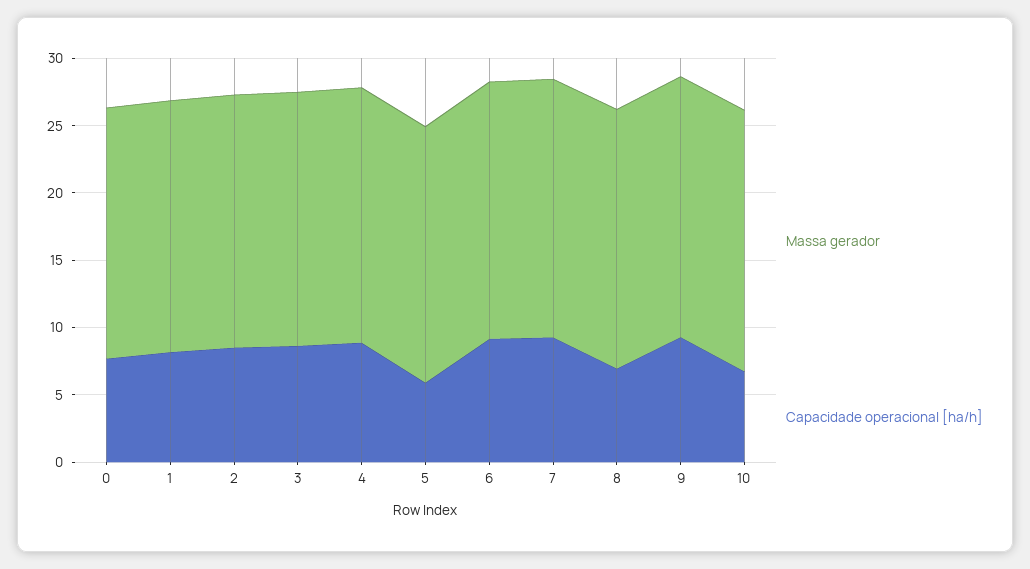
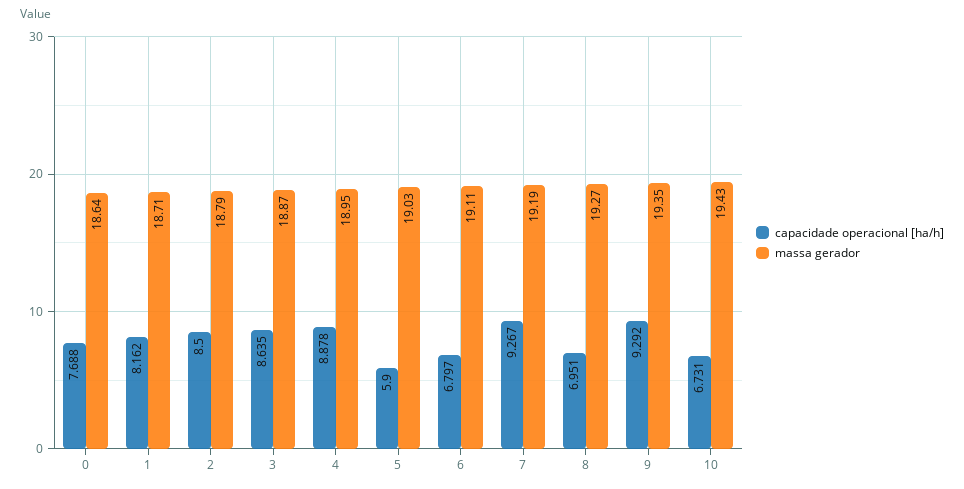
  {
    "Massa gerador": {
      "0": 18.64,
      "1": 18.71,
      "2": 18.79,
      "3": 18.87,
      "4": 18.95,
      "5": 19.03,
      "6": 19.11,
      "7": 19.19,
      "8": 19.27,
      "9": 19.35,
      "10": 19.43
    },
    "Capacidade operacional [ha/h]": {
      "0": 7.688,
      "1": 8.162,
      "2": 8.5,
      "3": 8.635,
      "4": 8.878,
      "5": 5.9,
-     "6": 9,
+     "6": 6.797,
      "7": 9.267,
      "8": 6.951,
      "9": 9.292,
      "10": 6.731
    }
  }

